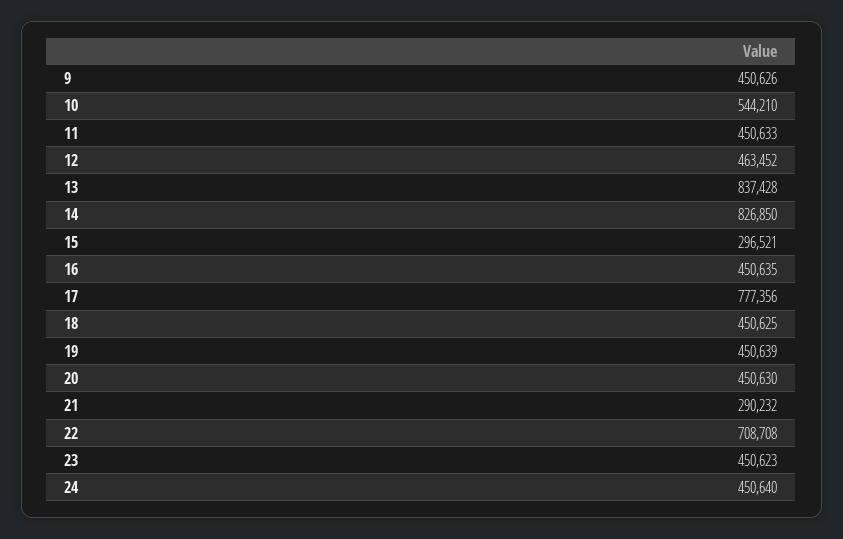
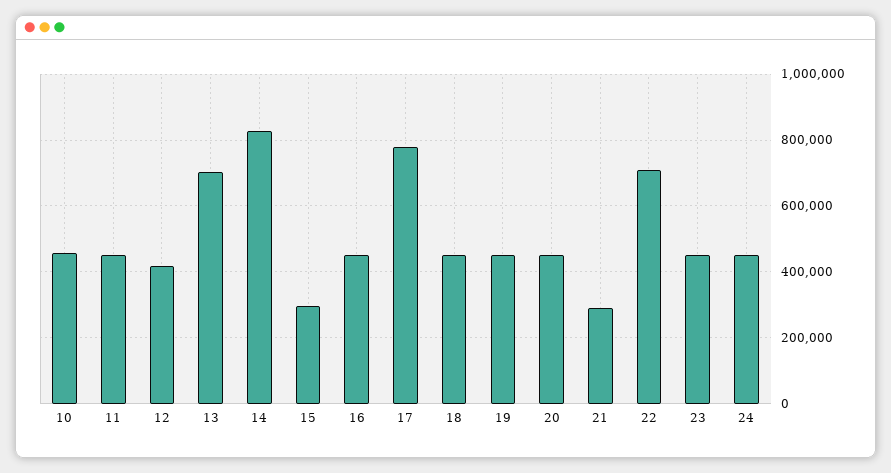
  {
-   "9": 450626,
-   "10": 544210,
+   "10": 460000,
    "11": 450633,
-   "12": 463452,
+   "12": 420000,
-   "13": 837428,
+   "13": 700000,
    "14": 826850,
    "15": 296521,
    "16": 450635,
    "17": 777356,
    "18": 450625,
    "19": 450639,
    "20": 450630,
    "21": 290232,
    "22": 708708,
    "23": 450623,
    "24": 450640
  }

